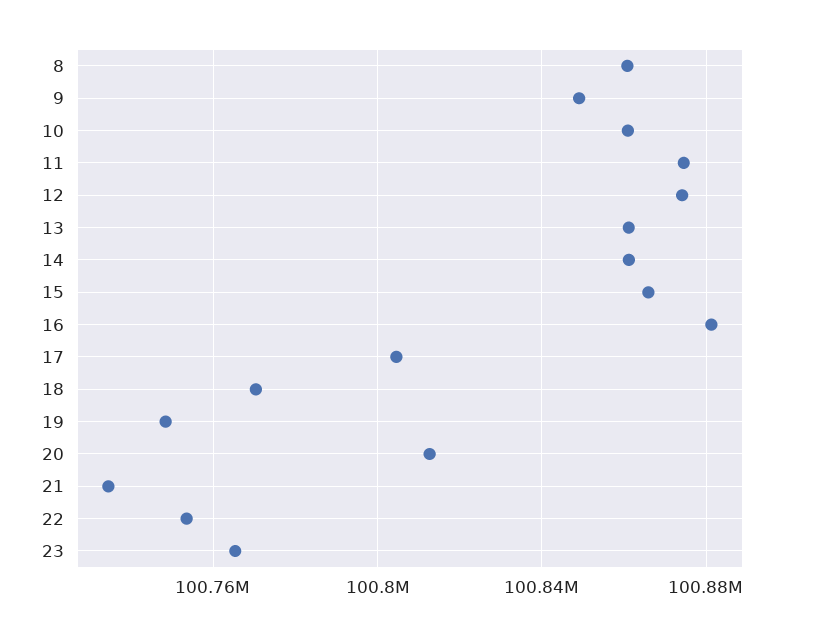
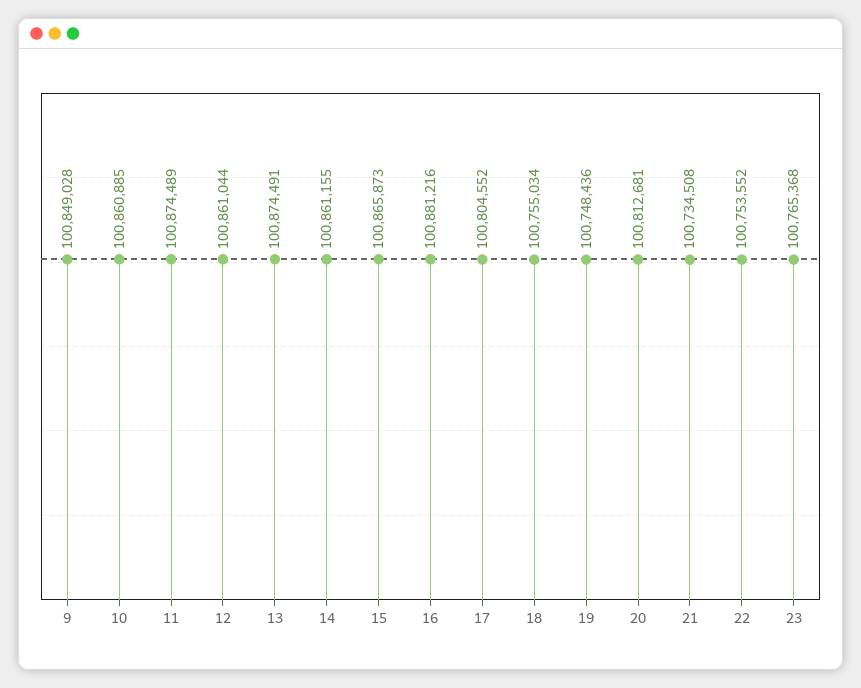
  {
-   "8": 100860000,
    "9": 100849028,
    "10": 100860885,
    "11": 100874489,
-   "12": 100875000,
+   "12": 100861044,
-   "13": 100860000,
+   "13": 100874491,
    "14": 100861155,
    "15": 100865873,
    "16": 100881216,
    "17": 100804552,
-   "18": 100770000,
+   "18": 100755034,
    "19": 100748436,
    "20": 100812681,
    "21": 100734508,
    "22": 100753552,
    "23": 100765368
  }

